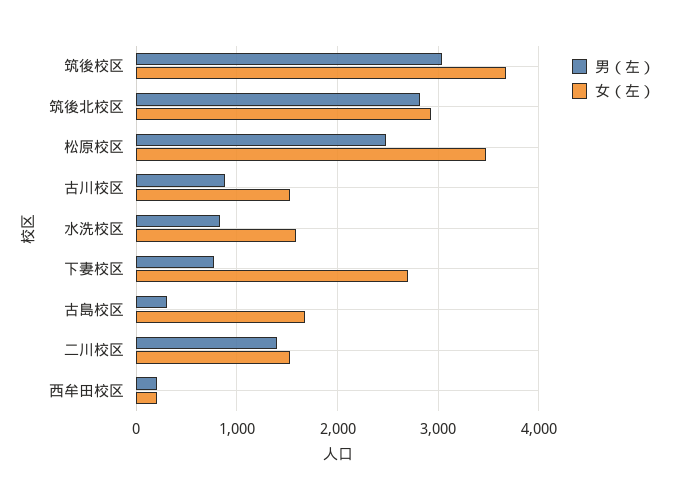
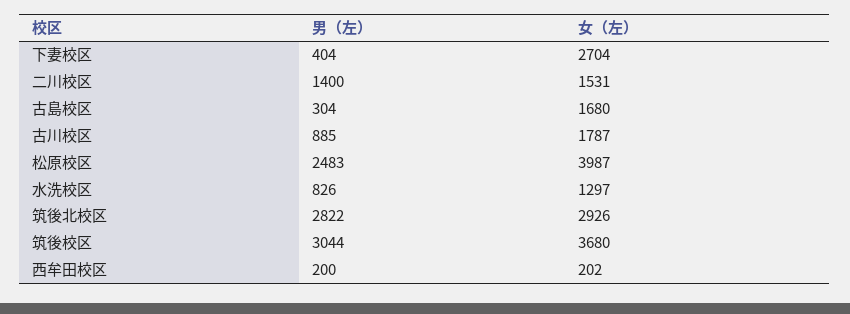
  {
    "男（左）": {
      "筑後校区": 3044,
      "筑後北校区": 2822,
      "松原校区": 2483,
      "古川校区": 885,
      "水洗校区": 826,
-     "下妻校区": 800,
+     "下妻校区": 404,
      "古島校区": 304,
      "二川校区": 1400,
      "西牟田校区": 200
    },
    "女（左）": {
      "筑後校区": 3680,
      "筑後北校区": 2926,
-     "松原校区": 3500,
+     "松原校区": 3987,
-     "古川校区": 1500,
+     "古川校区": 1787,
-     "水洗校区": 1600,
+     "水洗校区": 1297,
      "下妻校区": 2704,
      "古島校区": 1680,
      "二川校区": 1531,
      "西牟田校区": 202
    }
  }

